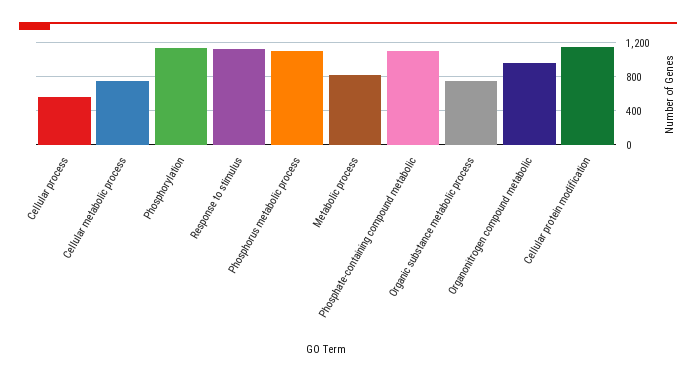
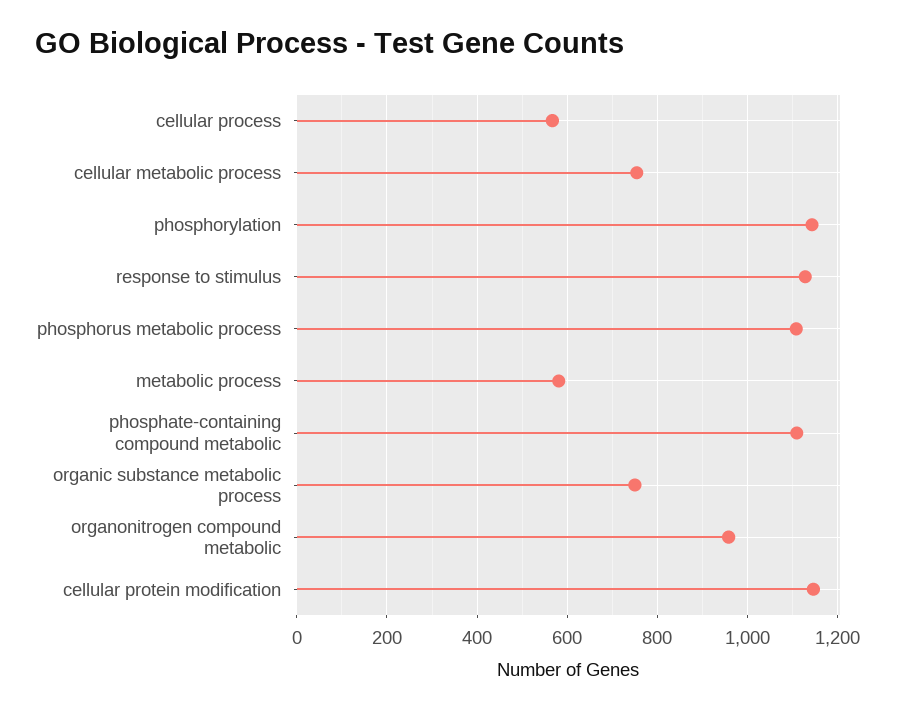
  {
    "Cellular process": 560,
    "Cellular metabolic process": 760,
    "Phosphorylation": 1140,
    "Response to stimulus": 1120,
    "Phosphorus metabolic process": 1100,
-   "Metabolic process": 800,
+   "Metabolic process": 580,
    "Phosphate-containing compound metabolic": 1100,
    "Organic substance metabolic process": 760,
    "Organonitrogen compound metabolic": 960,
    "Cellular protein modification": 1140
  }

